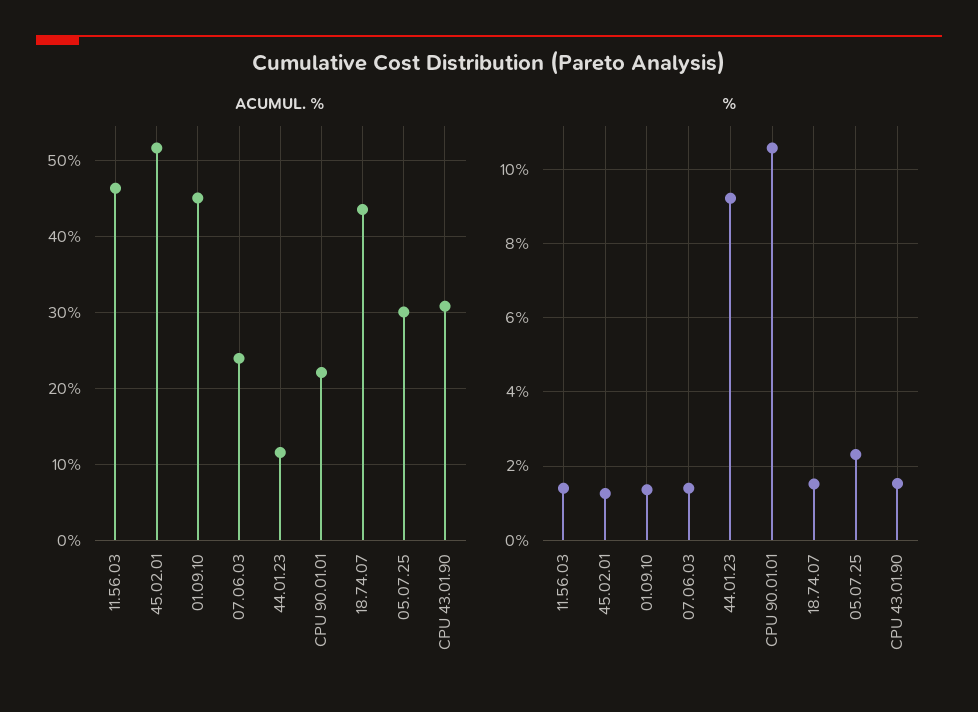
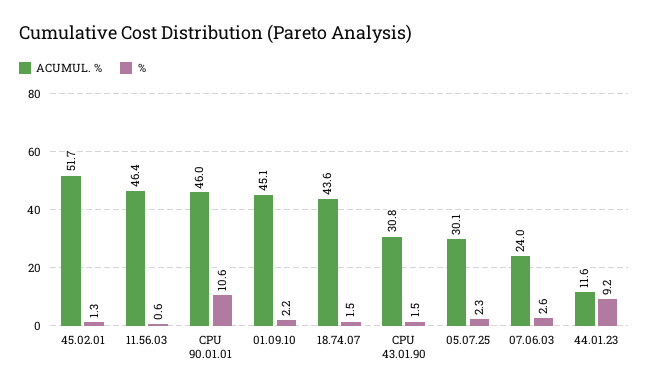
  {
    "ACUMUL. %": {
      "11.56.03": 46.4,
      "45.02.01": 51.7,
      "01.09.10": 45.1,
      "07.06.03": 24,
      "44.01.23": 11.6,
-     "CPU 90.01.01": 22,
+     "CPU 90.01.01": 46,
      "18.74.07": 43.6,
      "05.07.25": 30.1,
      "CPU 43.01.90": 30.8
    },
    "%": {
-     "11.56.03": 1.4,
+     "11.56.03": 0.6,
      "45.02.01": 1.3,
-     "01.09.10": 1.4,
+     "01.09.10": 2.2,
-     "07.06.03": 1.4,
+     "07.06.03": 2.6,
      "44.01.23": 9.2,
      "CPU 90.01.01": 10.6,
      "18.74.07": 1.5,
      "05.07.25": 2.3,
      "CPU 43.01.90": 1.5
    }
  }

